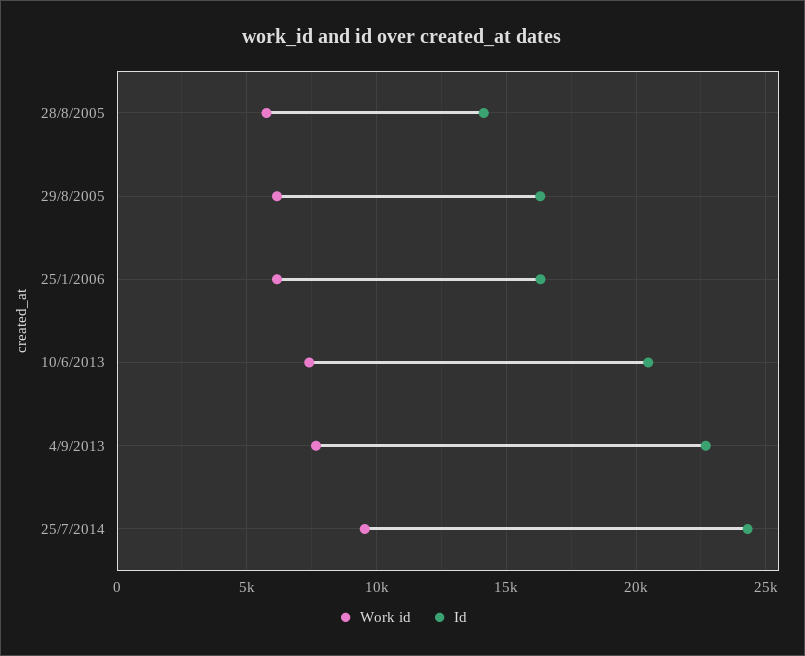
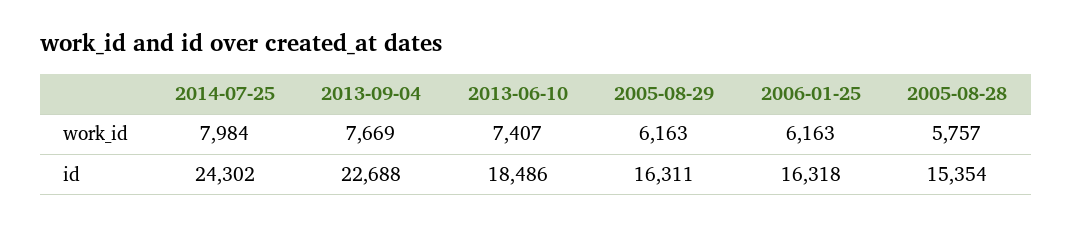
  {
    "Work id": {
      "28/8/2005": 5757,
      "29/8/2005": 6163,
      "25/1/2006": 6163,
      "10/6/2013": 7407,
      "4/9/2013": 7669,
-     "25/7/2014": 9500
+     "25/7/2014": 7984
    },
    "Id": {
-     "28/8/2005": 14000,
+     "28/8/2005": 15354,
      "29/8/2005": 16311,
      "25/1/2006": 16318,
-     "10/6/2013": 20500,
+     "10/6/2013": 18486,
      "4/9/2013": 22688,
      "25/7/2014": 24302
    }
  }

